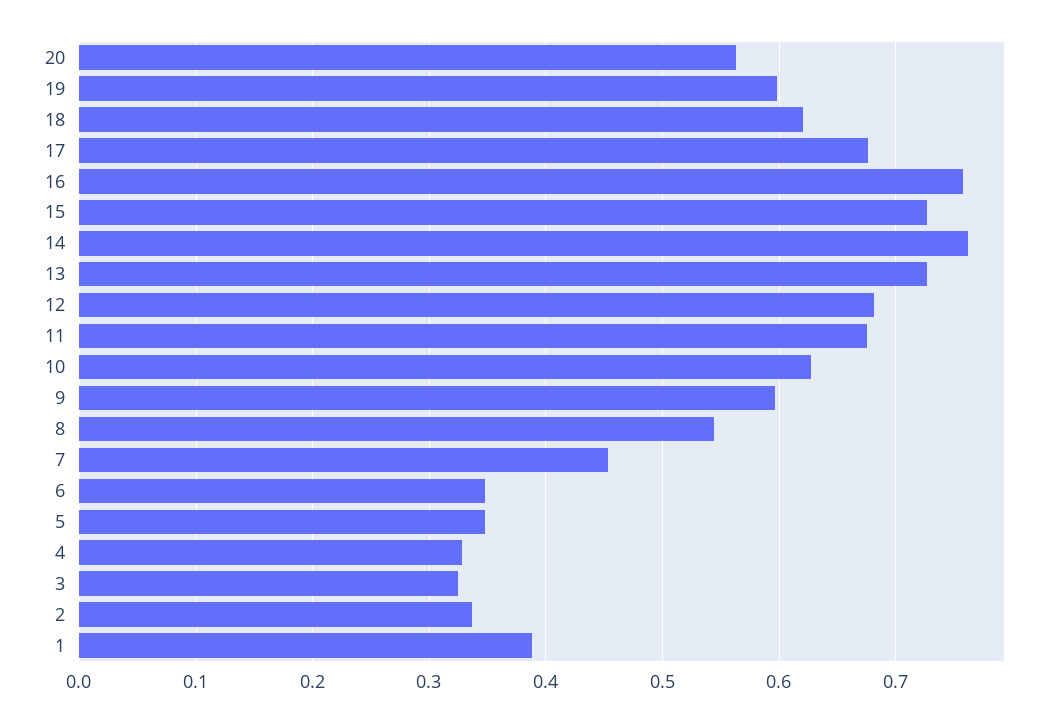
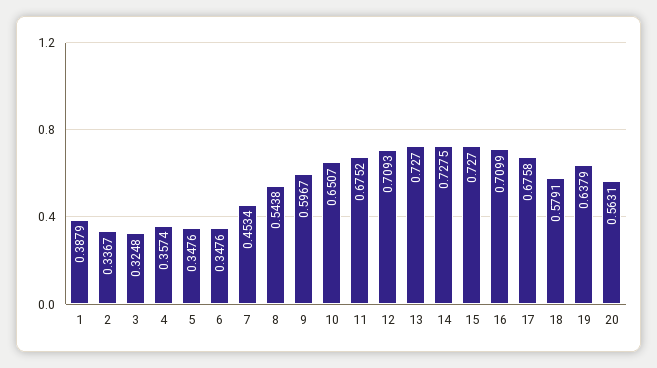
  {
    "20": 0.5631,
-   "19": 0.6,
+   "19": 0.6379,
-   "18": 0.62,
+   "18": 0.5791,
    "17": 0.6758,
-   "16": 0.76,
+   "16": 0.7099,
    "15": 0.727,
-   "14": 0.76,
+   "14": 0.7275,
    "13": 0.727,
-   "12": 0.68,
+   "12": 0.7093,
    "11": 0.6752,
-   "10": 0.63,
+   "10": 0.6507,
    "9": 0.5967,
    "8": 0.5438,
    "7": 0.4534,
    "6": 0.3476,
    "5": 0.3476,
-   "4": 0.33,
+   "4": 0.3574,
    "3": 0.3248,
    "2": 0.3367,
    "1": 0.3879
  }

